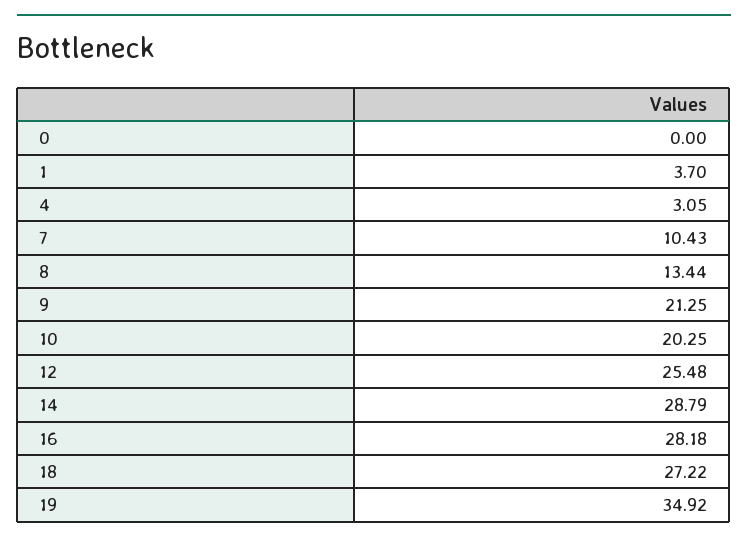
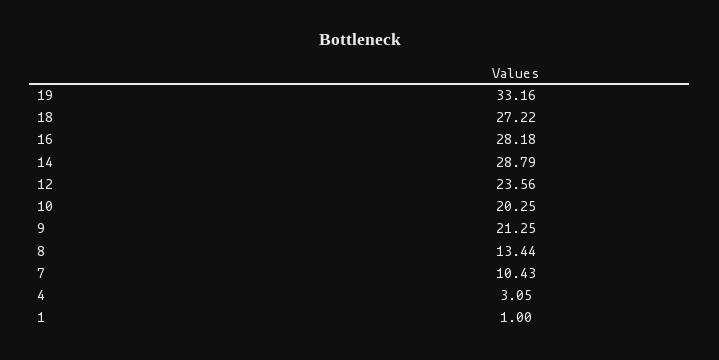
  {
-   "0": 0,
-   "1": 3.7,
+   "1": 1,
    "4": 3.05,
    "7": 10.43,
    "8": 13.44,
    "9": 21.25,
    "10": 20.25,
-   "12": 25.48,
+   "12": 23.56,
    "14": 28.79,
    "16": 28.18,
    "18": 27.22,
-   "19": 34.92
+   "19": 33.16
  }

